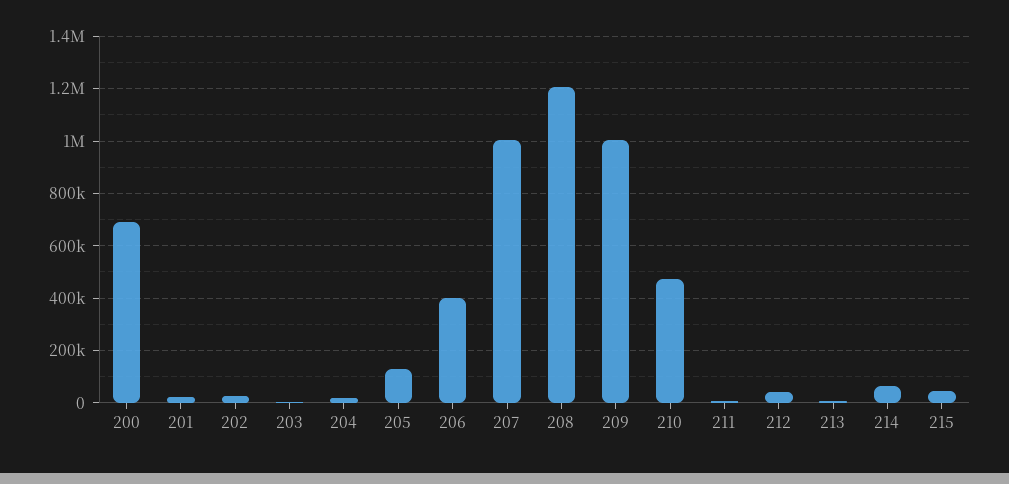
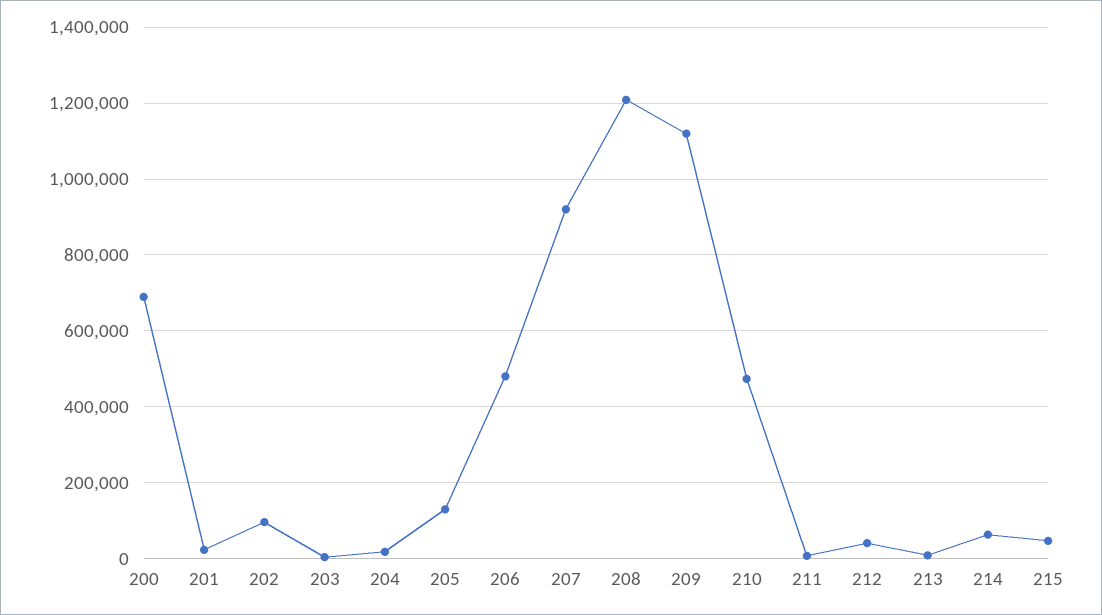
  {
    "200": 680000,
    "201": 20000,
-   "202": 25000,
+   "202": 100000,
    "203": 0,
    "204": 20000,
    "205": 120000,
-   "206": 400000,
+   "206": 480000,
-   "207": 1000000,
+   "207": 920000,
    "208": 1200000,
-   "209": 1000000,
+   "209": 1120000,
    "210": 480000,
    "211": 0,
    "212": 40000,
    "213": 0,
    "214": 60000,
    "215": 40000
  }

